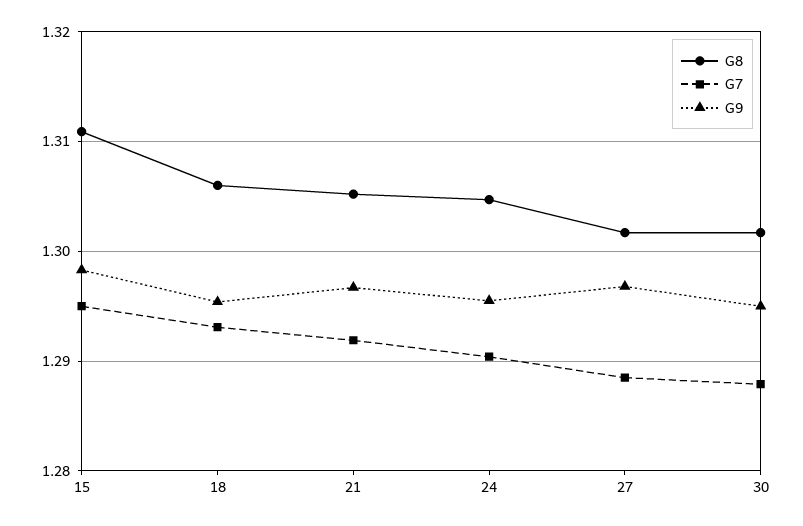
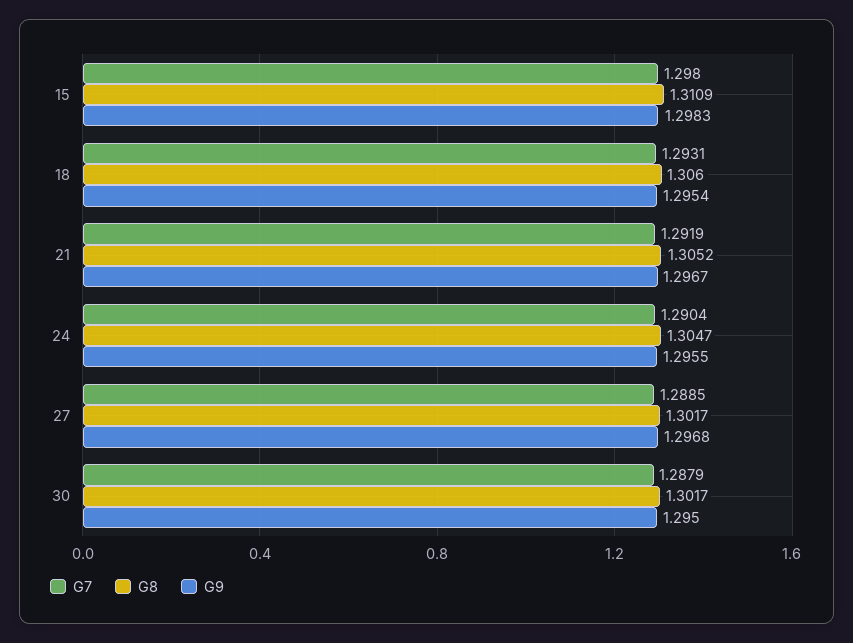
  {
    "G8": {
      "15": 1.3109,
      "18": 1.306,
      "21": 1.3052,
      "24": 1.3047,
      "27": 1.3017,
      "30": 1.3017
    },
    "G7": {
-     "15": 1.295,
+     "15": 1.298,
      "18": 1.2931,
      "21": 1.2919,
      "24": 1.2904,
      "27": 1.2885,
      "30": 1.2879
    },
    "G9": {
      "15": 1.2983,
      "18": 1.2954,
      "21": 1.2967,
      "24": 1.2955,
      "27": 1.2968,
      "30": 1.295
    }
  }

